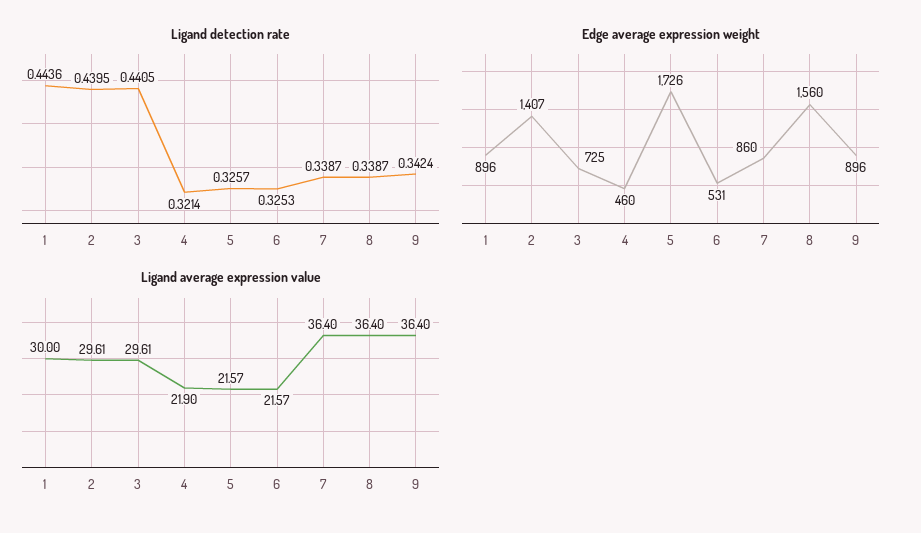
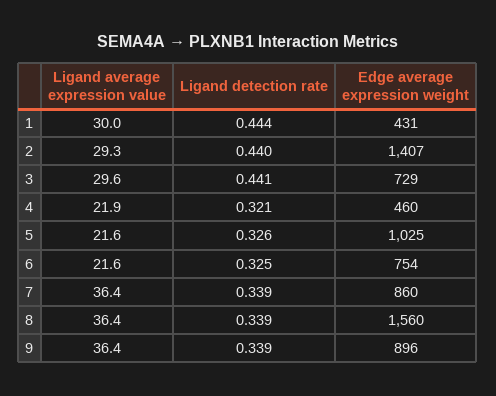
  {
    "Ligand detection rate": {
      "1": 0.4436,
      "2": 0.4395,
      "3": 0.4405,
      "4": 0.3214,
      "5": 0.3257,
      "6": 0.3253,
      "7": 0.3387,
      "8": 0.3387,
-     "9": 0.3424
+     "9": 0.339
    },
    "Edge average expression weight": {
-     "1": 896,
+     "1": 431,
      "2": 1407,
-     "3": 725,
+     "3": 729,
      "4": 460,
-     "5": 1726,
+     "5": 1025,
-     "6": 531,
+     "6": 754,
      "7": 860,
      "8": 1560,
      "9": 896
    },
    "Ligand average expression value": {
      "1": 30,
-     "2": 29.61,
+     "2": 29.3,
      "3": 29.61,
      "4": 21.9,
      "5": 21.57,
      "6": 21.57,
      "7": 36.4,
      "8": 36.4,
      "9": 36.4
    }
  }

